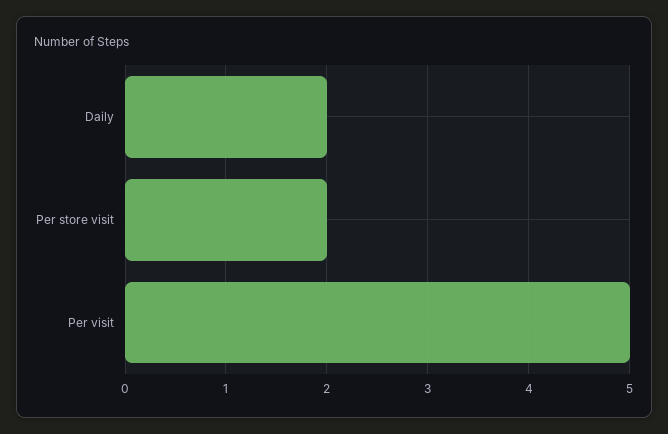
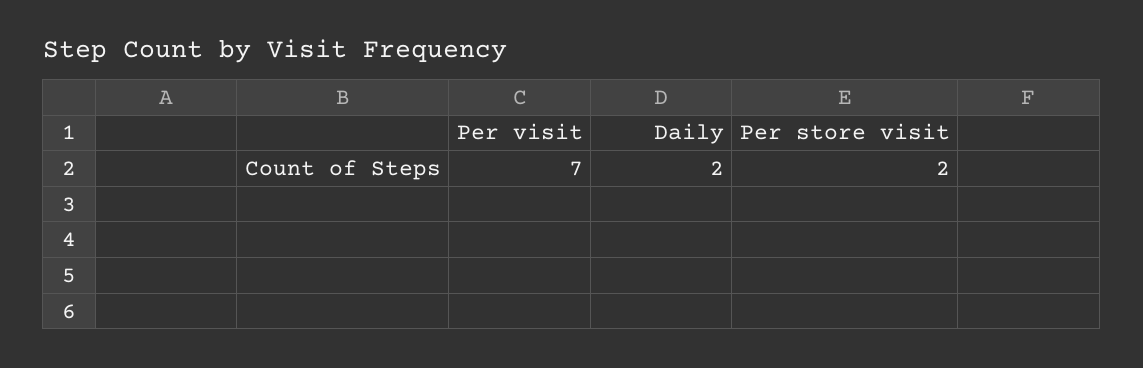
  {
    "Daily": 2,
    "Per store visit": 2,
-   "Per visit": 5
+   "Per visit": 7
  }

